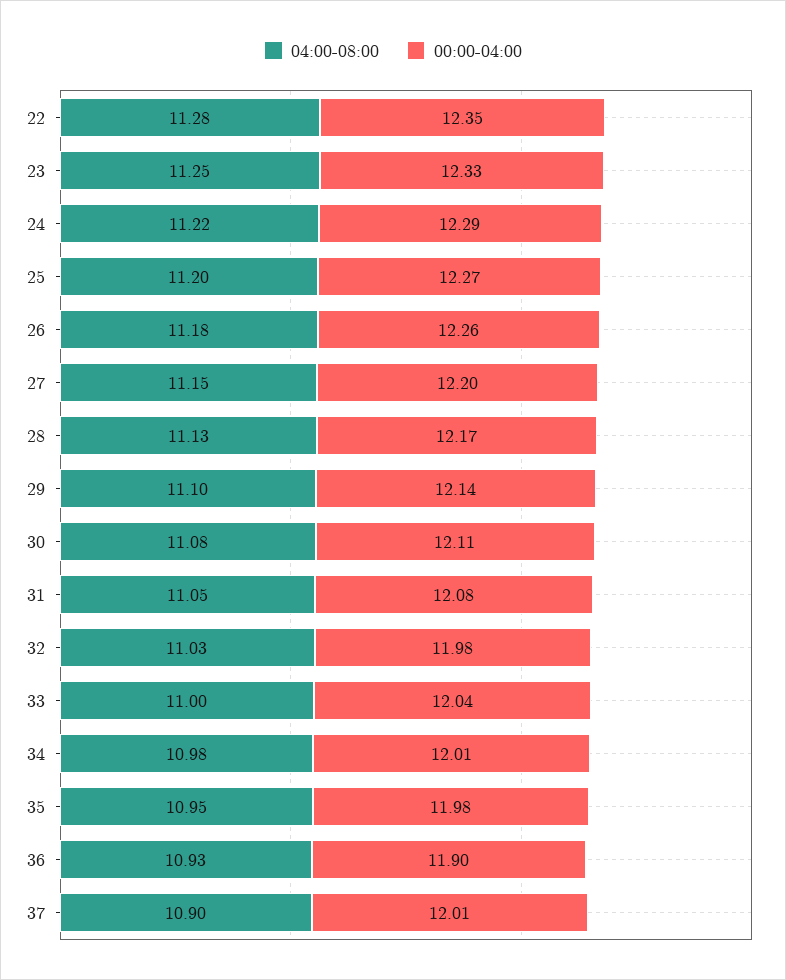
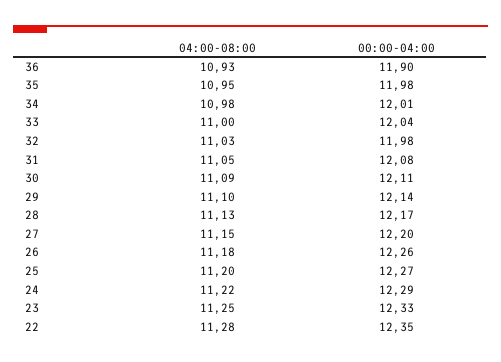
  {
    "04:00-08:00": {
      "22": 11.28,
      "23": 11.25,
      "24": 11.22,
      "25": 11.2,
      "26": 11.18,
      "27": 11.15,
      "28": 11.13,
      "29": 11.1,
-     "30": 11.08,
+     "30": 11.09,
      "31": 11.05,
      "32": 11.03,
      "33": 11,
      "34": 10.98,
      "35": 10.95,
-     "36": 10.93,
+     "36": 10.93
-     "37": 10.9
    },
    "00:00-04:00": {
      "22": 12.35,
      "23": 12.33,
      "24": 12.29,
      "25": 12.27,
      "26": 12.26,
      "27": 12.2,
      "28": 12.17,
      "29": 12.14,
      "30": 12.11,
      "31": 12.08,
      "32": 11.98,
      "33": 12.04,
      "34": 12.01,
      "35": 11.98,
-     "36": 11.9,
+     "36": 11.9
-     "37": 12.01
    }
  }

